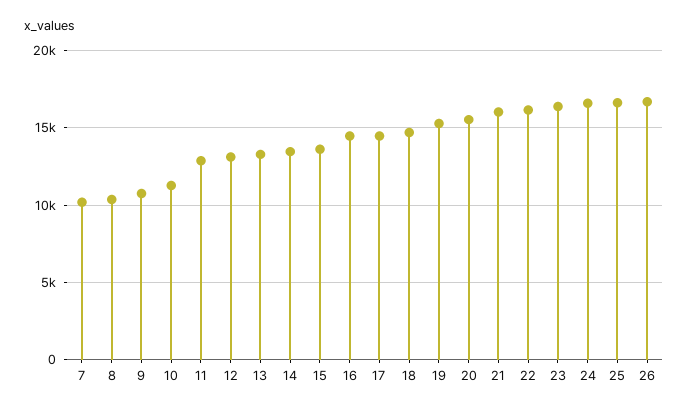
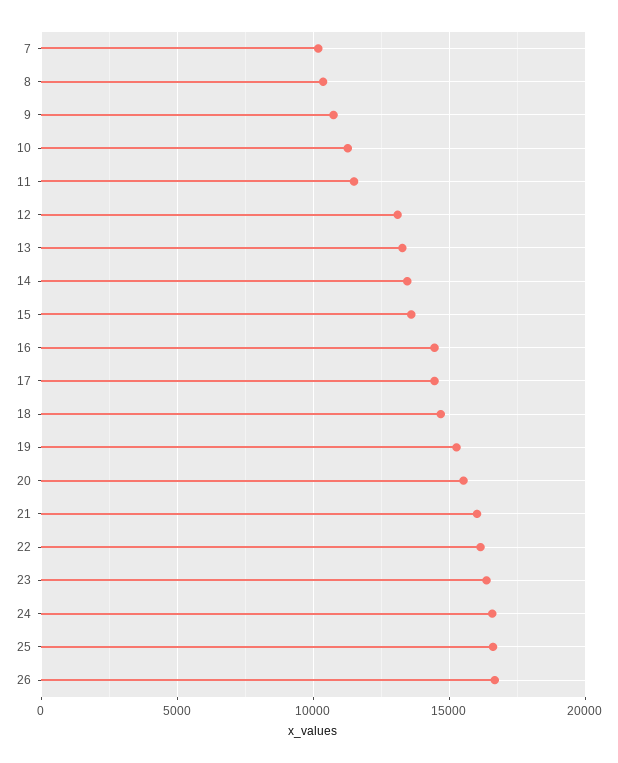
  {
    "7": 10000,
    "8": 10500,
    "9": 10500,
    "10": 11500,
-   "11": 13000,
+   "11": 11500,
    "12": 13000,
    "13": 13500,
    "14": 13500,
    "15": 13500,
    "16": 14500,
    "17": 14500,
    "18": 14500,
    "19": 15500,
    "20": 15500,
    "21": 16000,
    "22": 16000,
    "23": 16500,
    "24": 16500,
    "25": 16500,
    "26": 16500
  }

